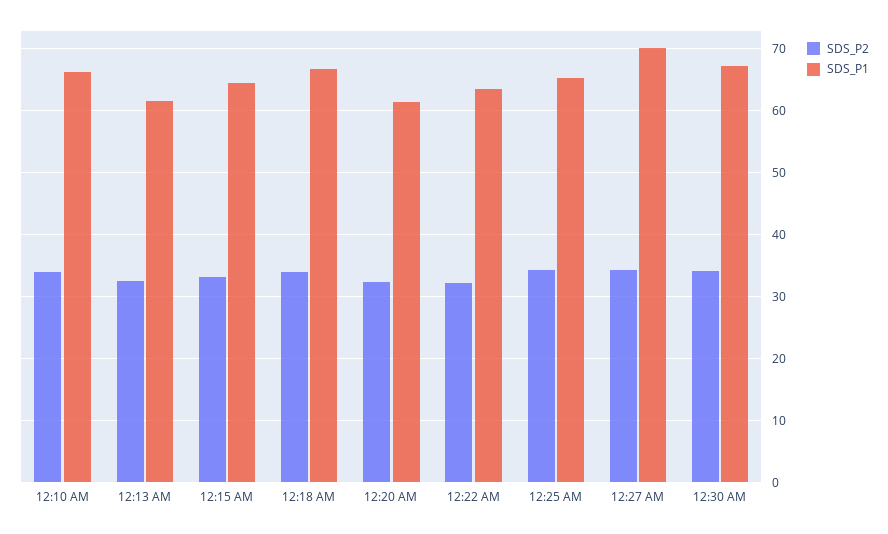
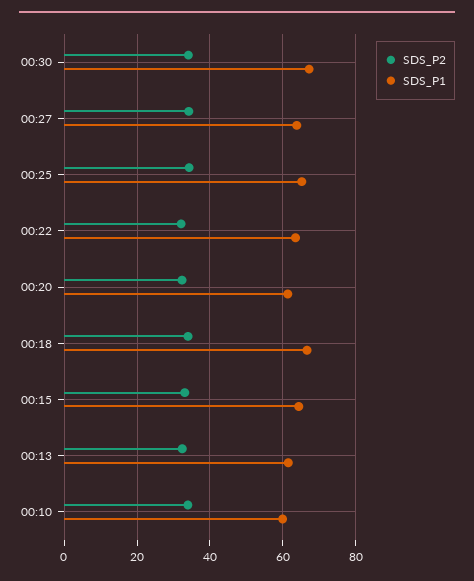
  {
    "SDS_P2": {
      "12:10 AM": 34,
      "12:13 AM": 32,
      "12:15 AM": 33,
      "12:18 AM": 34,
      "12:20 AM": 32,
      "12:22 AM": 32,
      "12:25 AM": 34,
      "12:27 AM": 34,
      "12:30 AM": 34
    },
    "SDS_P1": {
-     "12:10 AM": 66,
+     "12:10 AM": 60,
      "12:13 AM": 61,
      "12:15 AM": 64,
      "12:18 AM": 67,
      "12:20 AM": 61,
      "12:22 AM": 63,
      "12:25 AM": 65,
-     "12:27 AM": 70,
+     "12:27 AM": 64,
      "12:30 AM": 67
    }
  }

